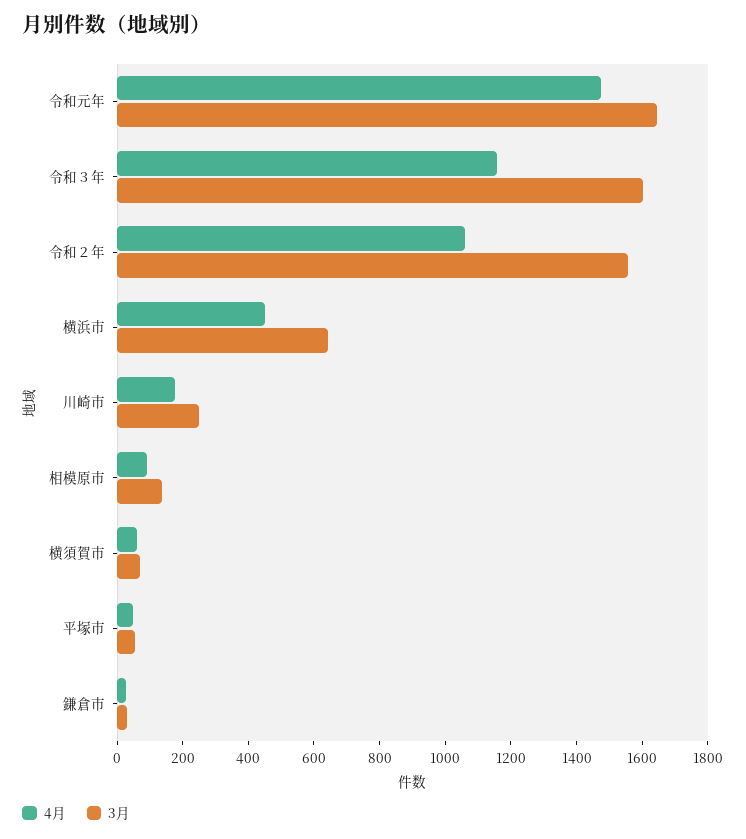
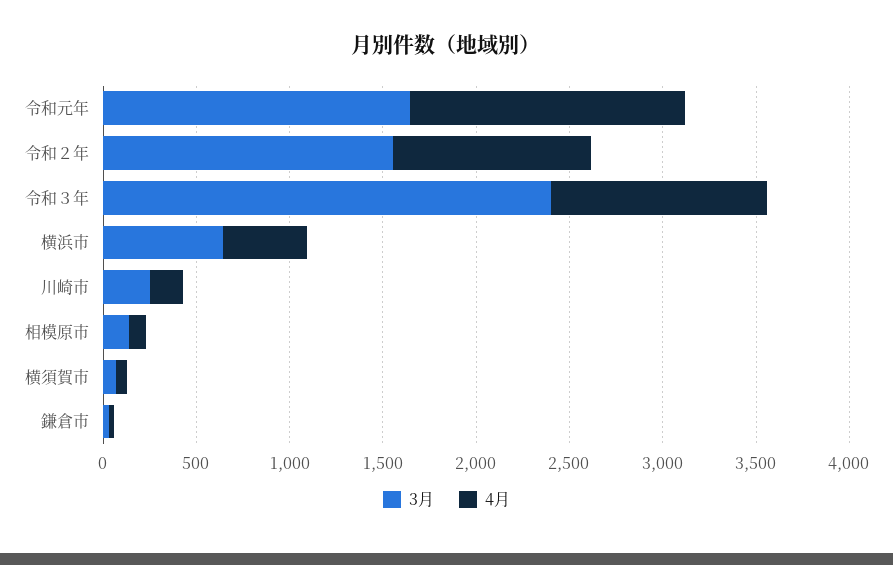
  {
    "4月": {
      "令和元年": 1500,
      "令和３年": 1150,
      "令和２年": 1050,
      "横浜市": 450,
      "川崎市": 200,
      "相模原市": 100,
      "横須賀市": 50,
-     "平塚市": 50,
      "鎌倉市": 50
    },
    "3月": {
      "令和元年": 1650,
-     "令和３年": 1600,
+     "令和３年": 2400,
      "令和２年": 1550,
      "横浜市": 650,
      "川崎市": 250,
      "相模原市": 150,
      "横須賀市": 50,
-     "平塚市": 50,
      "鎌倉市": 50
    }
  }

